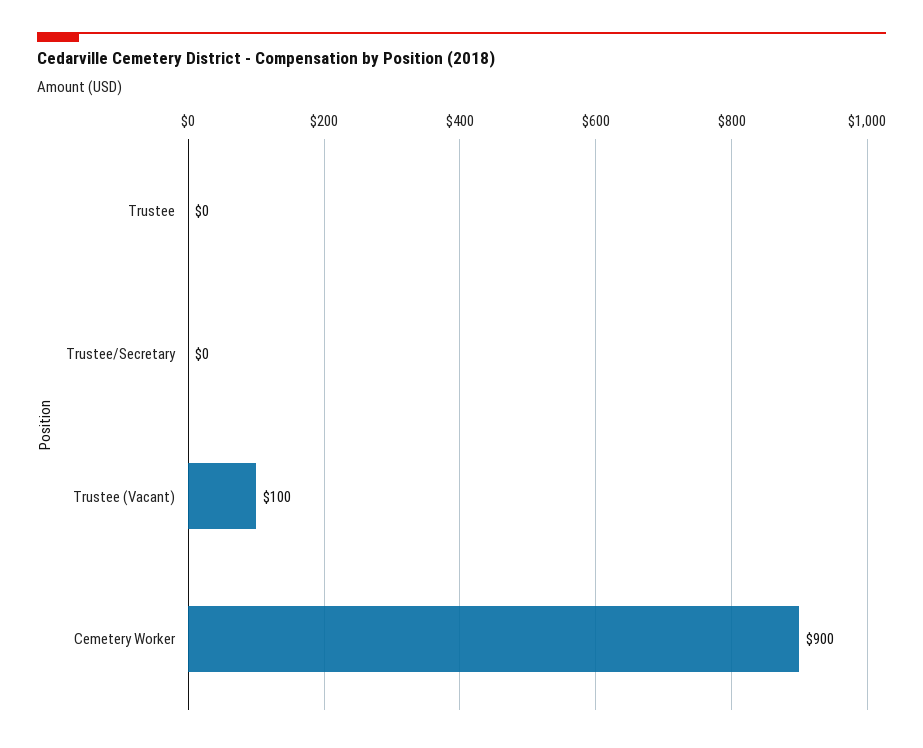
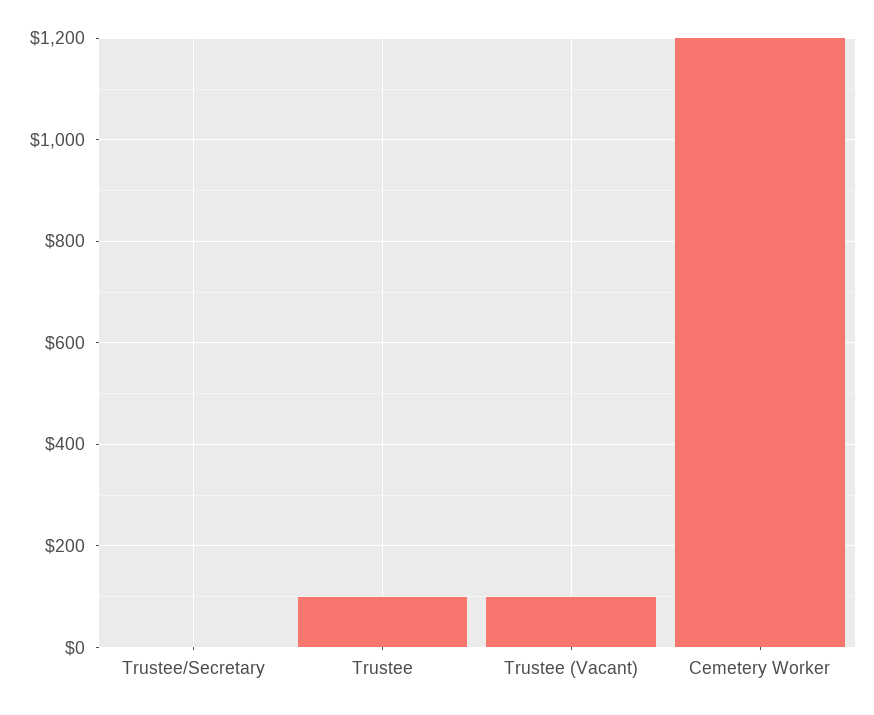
  {
-   "Trustee": 0,
+   "Trustee": 100,
    "Trustee/Secretary": 0,
    "Trustee (Vacant)": 100,
-   "Cemetery Worker": 900
+   "Cemetery Worker": 1200
  }

